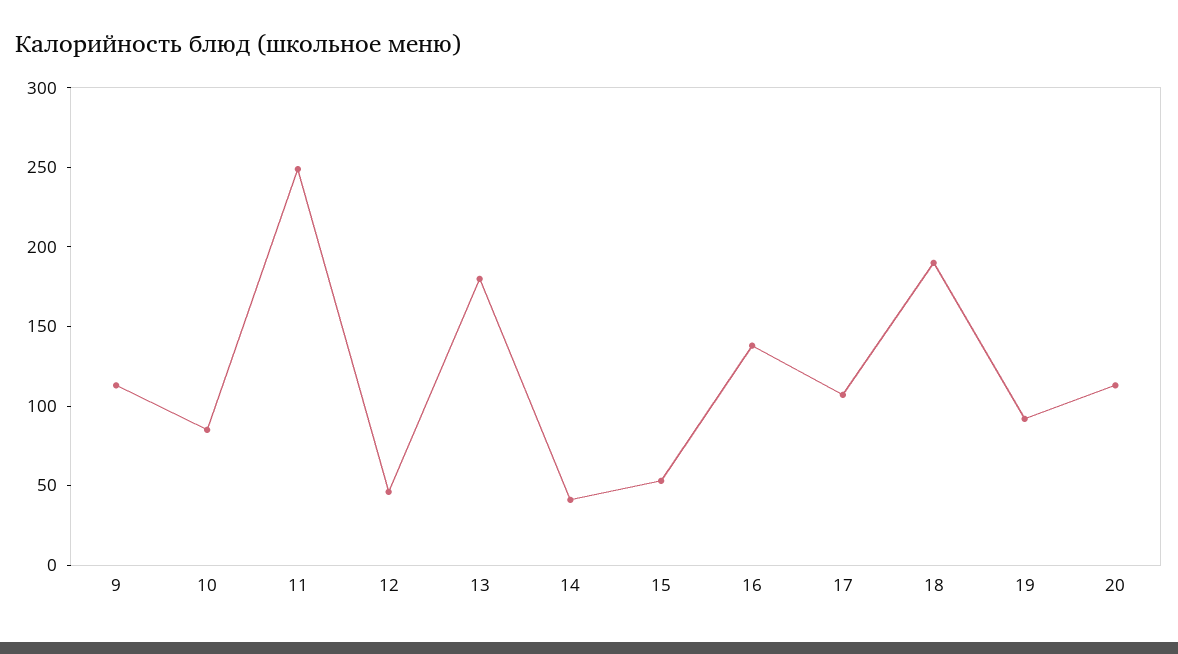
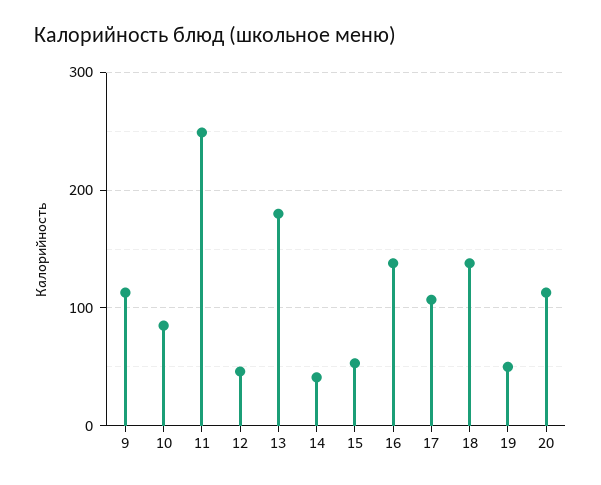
  {
    "9": 110,
    "10": 90,
    "11": 250,
    "12": 50,
    "13": 180,
    "14": 40,
    "15": 50,
    "16": 140,
    "17": 110,
-   "18": 190,
+   "18": 140,
-   "19": 90,
+   "19": 50,
    "20": 110
  }

